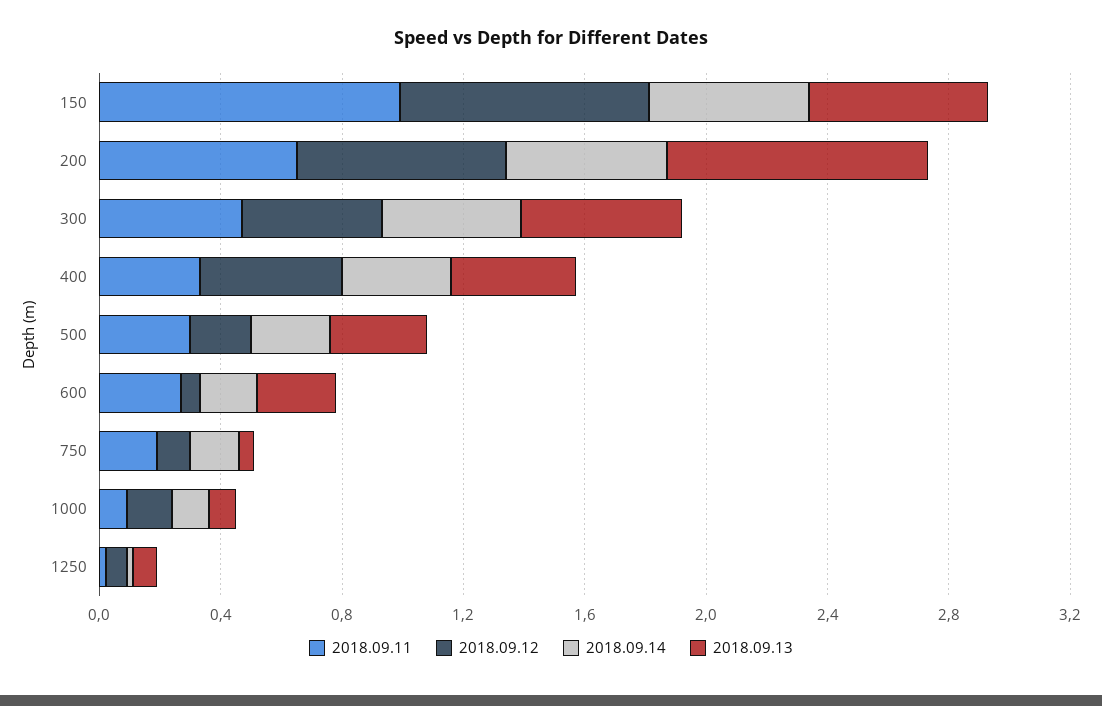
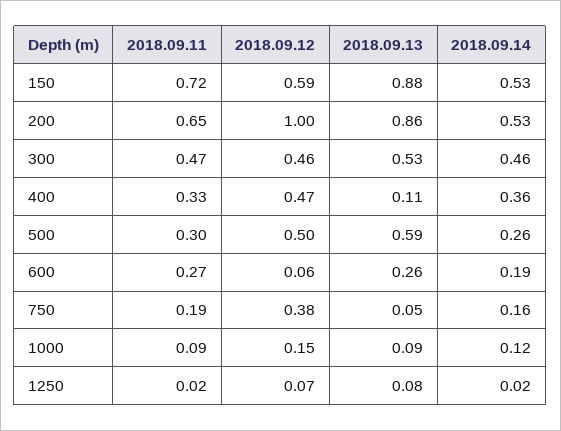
  {
    "2018.09.11": {
-     "150": 1,
+     "150": 0.72,
      "200": 0.65,
      "300": 0.47,
      "400": 0.33,
      "500": 0.3,
      "600": 0.27,
      "750": 0.19,
      "1000": 0.09,
      "1250": 0.02
    },
    "2018.09.12": {
-     "150": 0.8,
+     "150": 0.59,
-     "200": 0.7,
+     "200": 1,
      "300": 0.46,
      "400": 0.47,
-     "500": 0.2,
+     "500": 0.5,
      "600": 0.06,
-     "750": 0.1,
+     "750": 0.38,
      "1000": 0.15,
      "1250": 0.07
    },
    "2018.09.14": {
      "150": 0.53,
      "200": 0.53,
      "300": 0.46,
      "400": 0.36,
      "500": 0.26,
      "600": 0.19,
      "750": 0.16,
      "1000": 0.12,
      "1250": 0.02
    },
    "2018.09.13": {
-     "150": 0.6,
+     "150": 0.88,
      "200": 0.86,
      "300": 0.53,
-     "400": 0.4,
+     "400": 0.11,
-     "500": 0.3,
+     "500": 0.59,
      "600": 0.26,
      "750": 0.05,
      "1000": 0.09,
      "1250": 0.08
    }
  }

